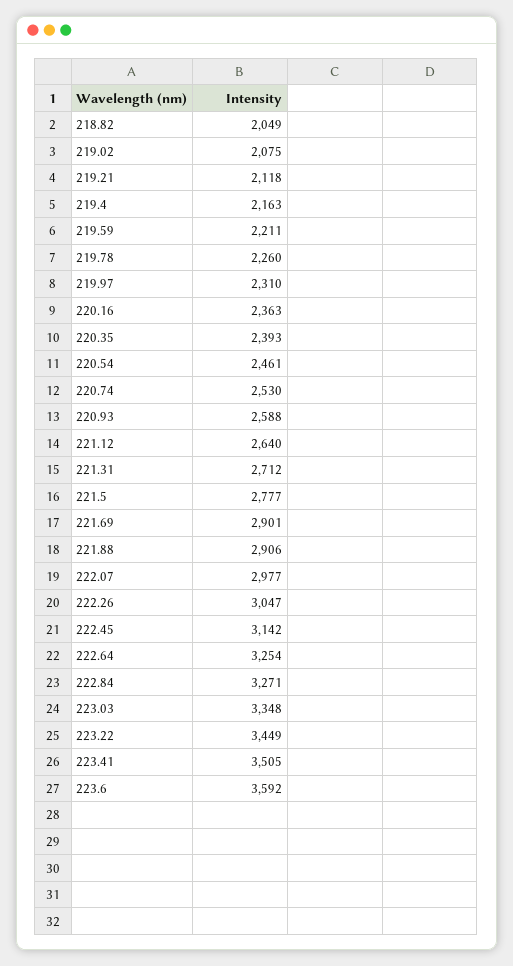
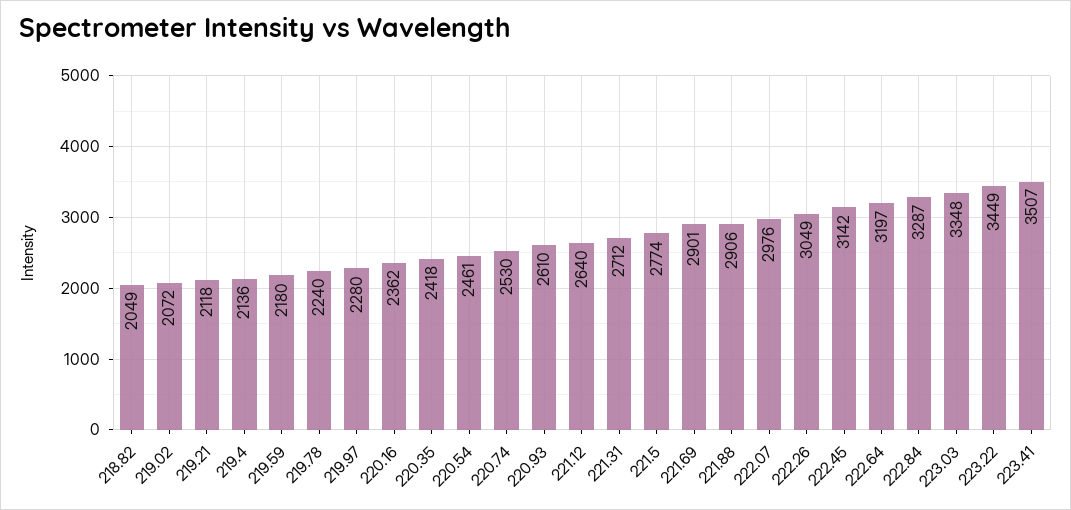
  {
    "218.82": 2049,
-   "219.02": 2075,
+   "219.02": 2072,
    "219.21": 2118,
-   "219.4": 2163,
+   "219.4": 2136,
-   "219.59": 2211,
+   "219.59": 2180,
-   "219.78": 2260,
+   "219.78": 2240,
-   "219.97": 2310,
+   "219.97": 2280,
-   "220.16": 2363,
+   "220.16": 2362,
-   "220.35": 2393,
+   "220.35": 2418,
    "220.54": 2461,
    "220.74": 2530,
-   "220.93": 2588,
+   "220.93": 2610,
    "221.12": 2640,
    "221.31": 2712,
-   "221.5": 2777,
+   "221.5": 2774,
    "221.69": 2901,
    "221.88": 2906,
-   "222.07": 2977,
+   "222.07": 2976,
-   "222.26": 3047,
+   "222.26": 3049,
    "222.45": 3142,
-   "222.64": 3254,
+   "222.64": 3197,
-   "222.84": 3271,
+   "222.84": 3287,
    "223.03": 3348,
    "223.22": 3449,
-   "223.41": 3505,
+   "223.41": 3507
-   "223.6": 3592
  }

